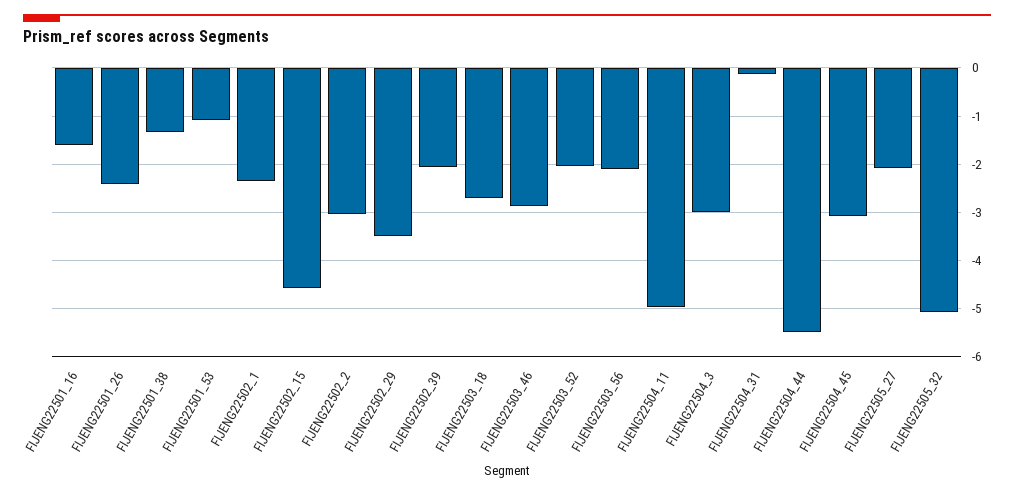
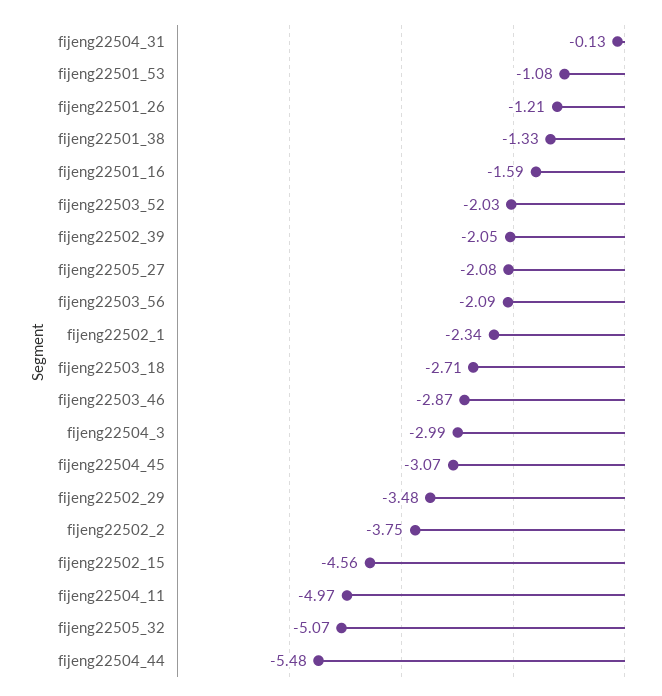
  {
    "FIJENG22501_16": -1.59,
-   "FIJENG22501_26": -2.4,
+   "FIJENG22501_26": -1.21,
    "FIJENG22501_38": -1.33,
    "FIJENG22501_53": -1.08,
    "FIJENG22502_1": -2.34,
    "FIJENG22502_15": -4.56,
-   "FIJENG22502_2": -3,
+   "FIJENG22502_2": -3.75,
    "FIJENG22502_29": -3.48,
    "FIJENG22502_39": -2.05,
    "FIJENG22503_18": -2.71,
    "FIJENG22503_46": -2.87,
    "FIJENG22503_52": -2.03,
    "FIJENG22503_56": -2.09,
    "FIJENG22504_11": -4.97,
    "FIJENG22504_3": -2.99,
    "FIJENG22504_31": -0.13,
    "FIJENG22504_44": -5.48,
    "FIJENG22504_45": -3.07,
    "FIJENG22505_27": -2.08,
    "FIJENG22505_32": -5.07
  }

